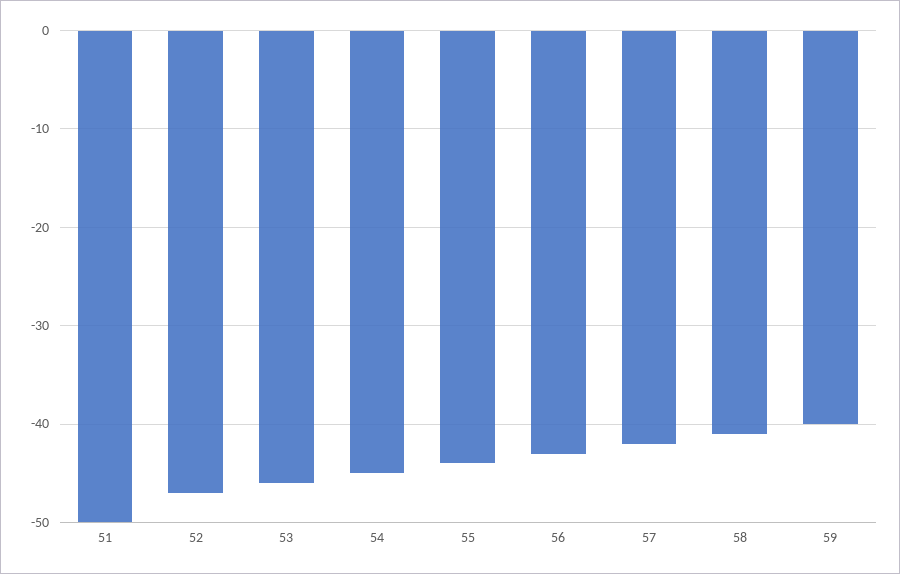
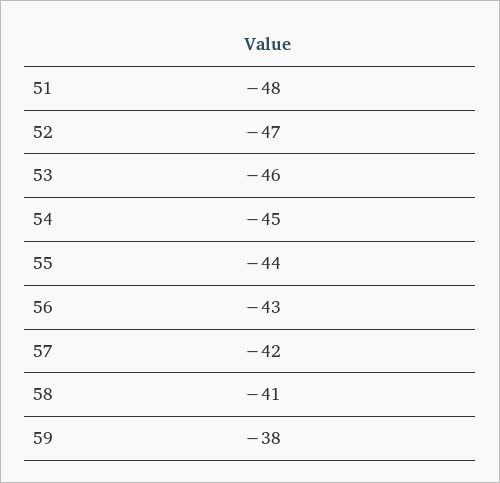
  {
-   "51": -50,
+   "51": -48,
    "52": -47,
    "53": -46,
    "54": -45,
    "55": -44,
    "56": -43,
    "57": -42,
    "58": -41,
-   "59": -40
+   "59": -38
  }

